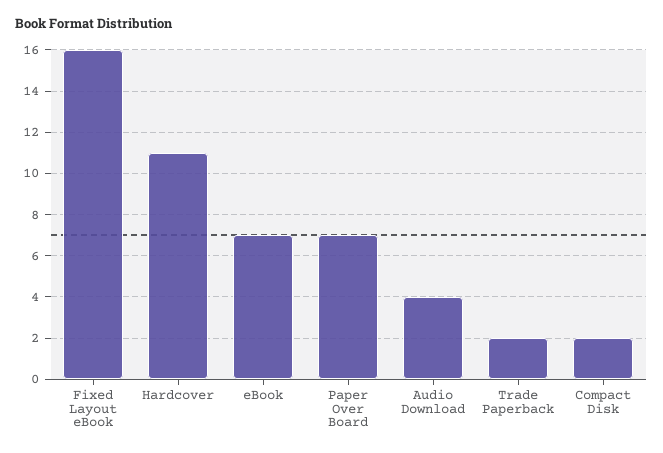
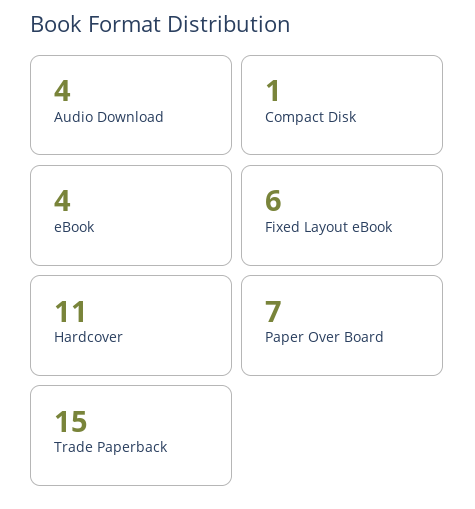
  {
-   "Fixed Layout eBook": 16,
+   "Fixed Layout eBook": 6,
    "Hardcover": 11,
-   "eBook": 7,
+   "eBook": 4,
    "Paper Over Board": 7,
    "Audio Download": 4,
-   "Trade Paperback": 2,
+   "Trade Paperback": 15,
-   "Compact Disk": 2
+   "Compact Disk": 1
  }

